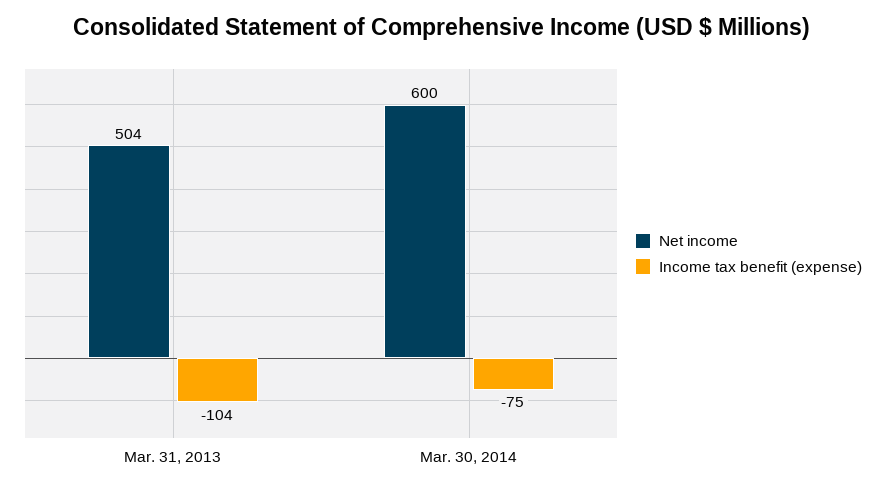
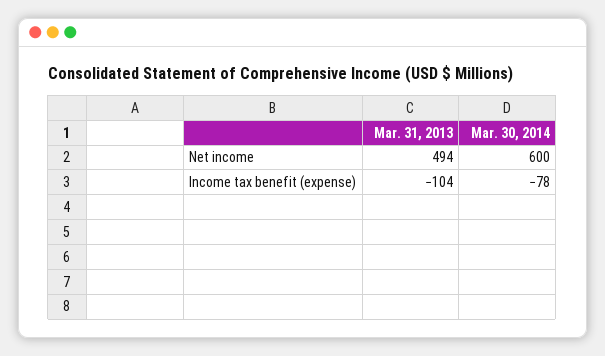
  {
    "Net income": {
-     "Mar. 31, 2013": 504,
+     "Mar. 31, 2013": 494,
      "Mar. 30, 2014": 600
    },
    "Income tax benefit (expense)": {
      "Mar. 31, 2013": -104,
-     "Mar. 30, 2014": -75
+     "Mar. 30, 2014": -78
    }
  }

